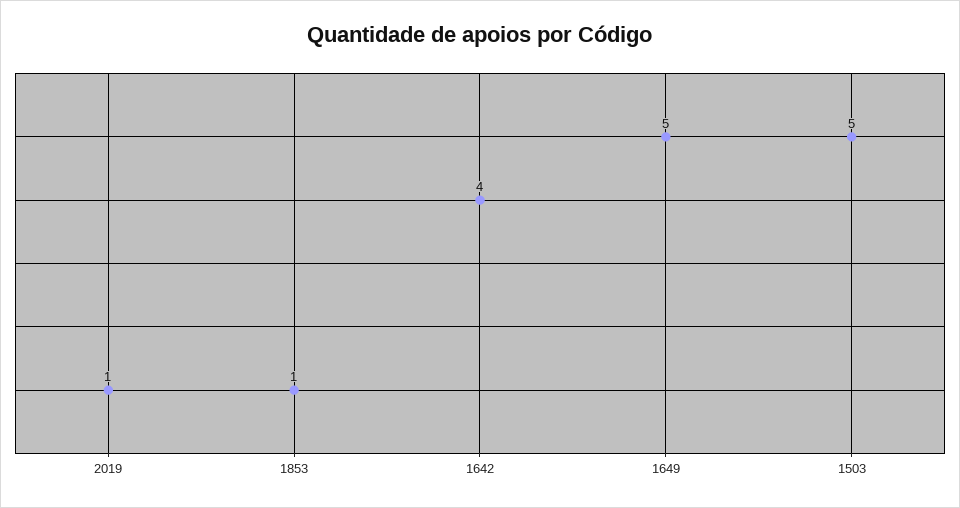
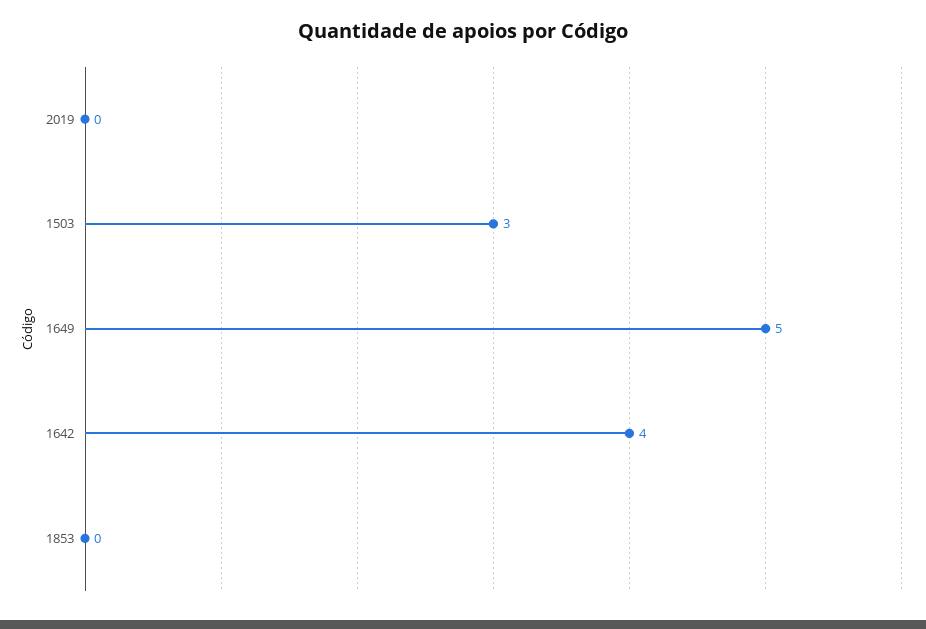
  {
-   "2019": 1,
+   "2019": 0,
-   "1853": 1,
+   "1853": 0,
    "1642": 4,
    "1649": 5,
-   "1503": 5
+   "1503": 3
  }

